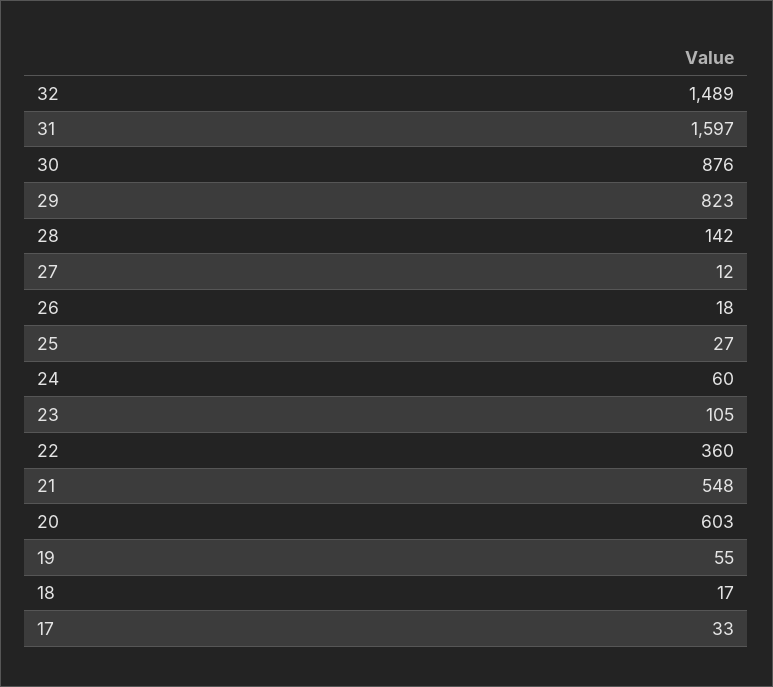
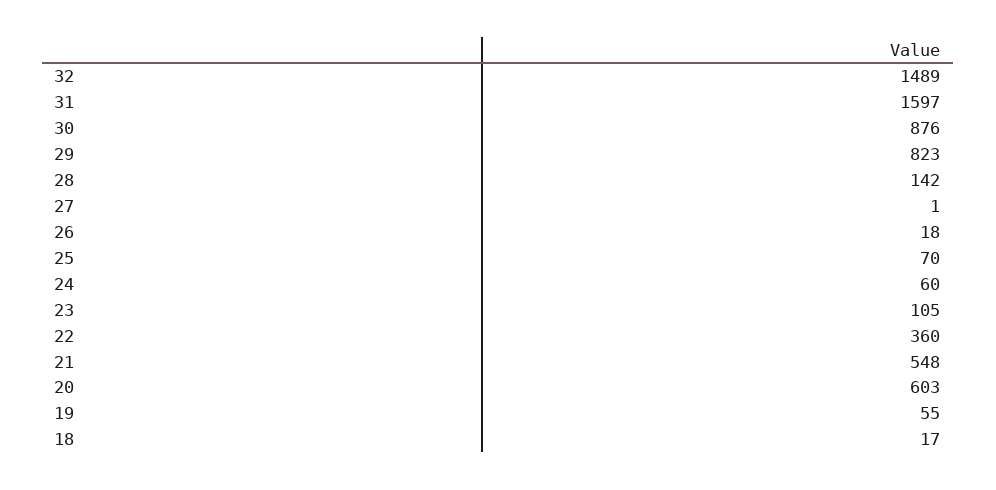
  {
    "32": 1489,
    "31": 1597,
    "30": 876,
    "29": 823,
    "28": 142,
-   "27": 12,
+   "27": 1,
    "26": 18,
-   "25": 27,
+   "25": 70,
    "24": 60,
    "23": 105,
    "22": 360,
    "21": 548,
    "20": 603,
    "19": 55,
-   "18": 17,
+   "18": 17
-   "17": 33
  }

